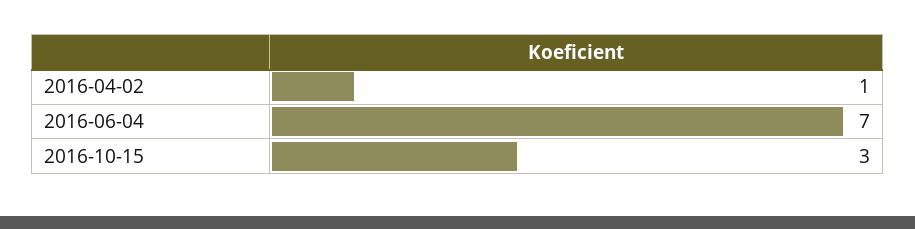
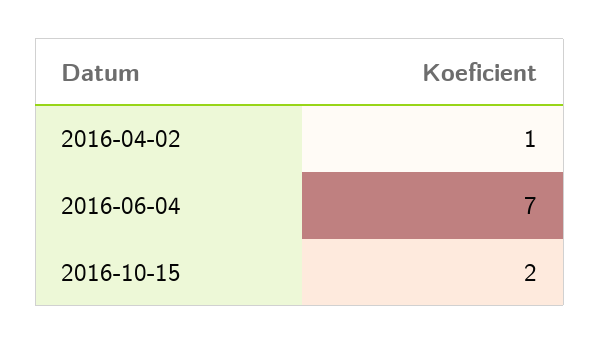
  {
    "2016-04-02": 1,
    "2016-06-04": 7,
-   "2016-10-15": 3
+   "2016-10-15": 2
  }

